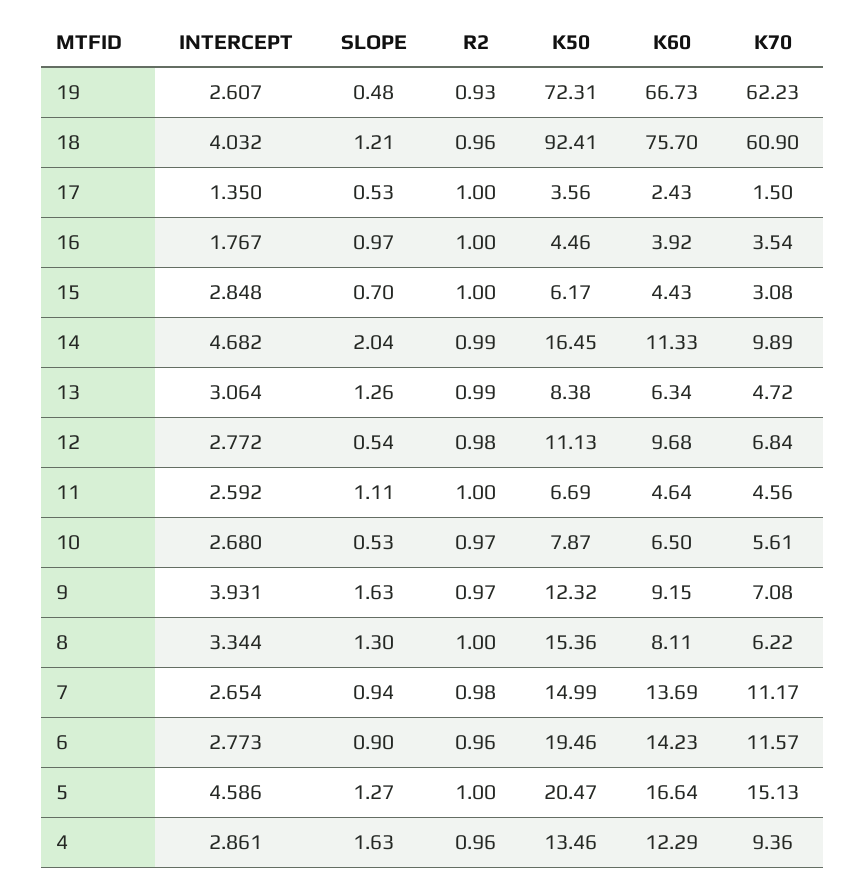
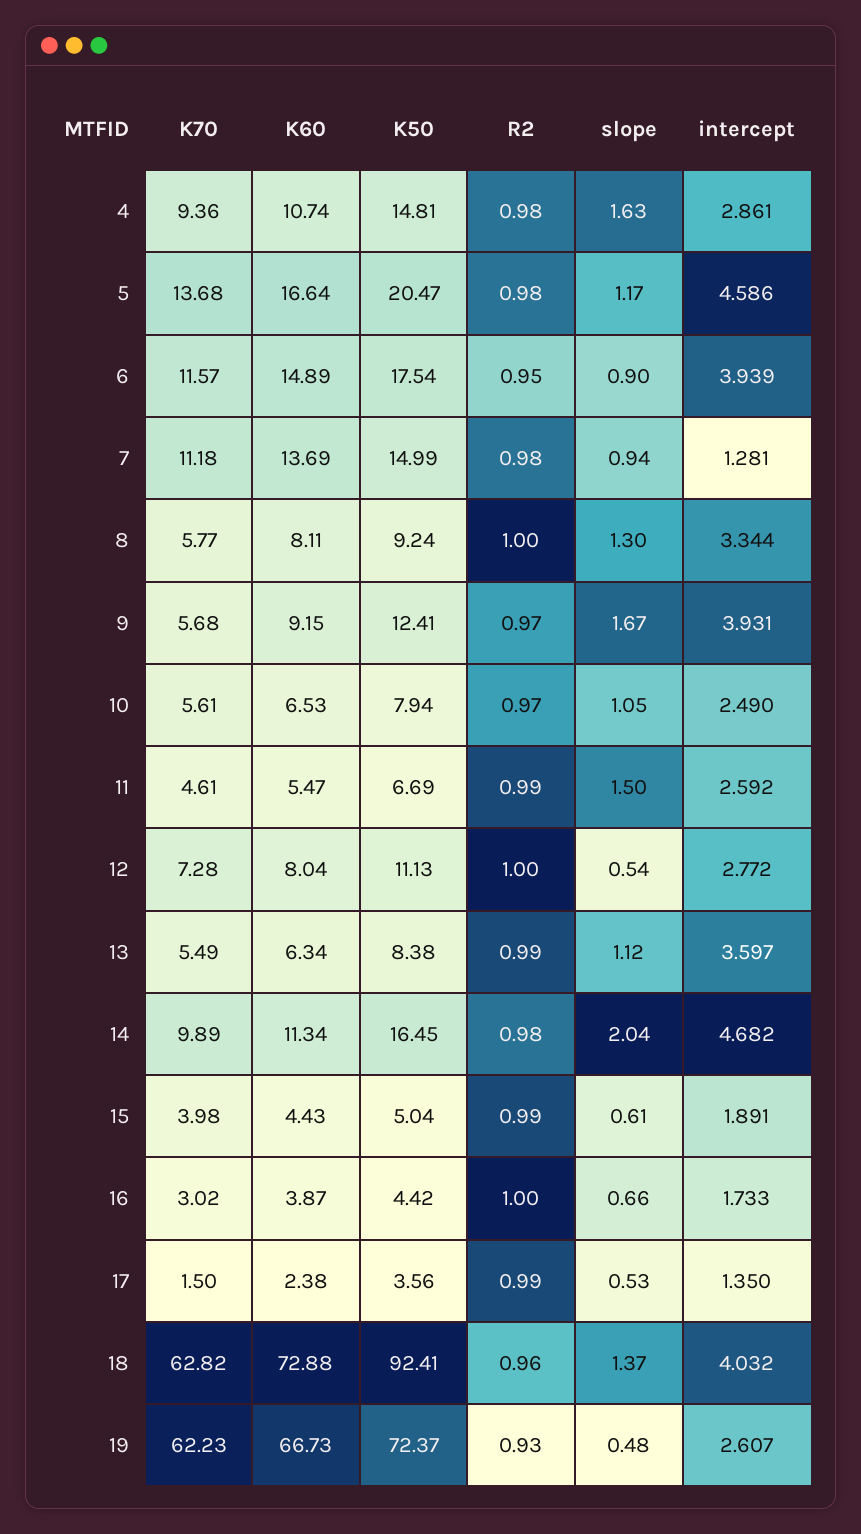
  {
    "INTERCEPT": {
      "19": 2.607,
      "18": 4.032,
      "17": 1.35,
-     "16": 1.767,
+     "16": 1.733,
-     "15": 2.848,
+     "15": 1.891,
      "14": 4.682,
-     "13": 3.064,
+     "13": 3.597,
      "12": 2.772,
      "11": 2.592,
-     "10": 2.68,
+     "10": 2.49,
      "9": 3.931,
      "8": 3.344,
-     "7": 2.654,
+     "7": 1.281,
-     "6": 2.773,
+     "6": 3.939,
      "5": 4.586,
      "4": 2.861
    },
    "SLOPE": {
      "19": 0.48,
-     "18": 1.21,
+     "18": 1.37,
      "17": 0.53,
-     "16": 0.97,
+     "16": 0.66,
-     "15": 0.7,
+     "15": 0.61,
      "14": 2.04,
-     "13": 1.26,
+     "13": 1.12,
      "12": 0.54,
-     "11": 1.11,
+     "11": 1.5,
-     "10": 0.53,
+     "10": 1.05,
-     "9": 1.63,
+     "9": 1.67,
      "8": 1.3,
      "7": 0.94,
      "6": 0.9,
-     "5": 1.27,
+     "5": 1.17,
      "4": 1.63
    },
    "R2": {
      "19": 0.93,
      "18": 0.96,
-     "17": 1,
+     "17": 0.99,
      "16": 1,
-     "15": 1,
+     "15": 0.99,
-     "14": 0.99,
+     "14": 0.98,
      "13": 0.99,
-     "12": 0.98,
+     "12": 1,
-     "11": 1,
+     "11": 0.99,
      "10": 0.97,
      "9": 0.97,
      "8": 1,
      "7": 0.98,
-     "6": 0.96,
+     "6": 0.95,
-     "5": 1,
+     "5": 0.98,
-     "4": 0.96
+     "4": 0.98
    },
    "K50": {
-     "19": 72.31,
+     "19": 72.37,
      "18": 92.41,
      "17": 3.56,
-     "16": 4.46,
+     "16": 4.42,
-     "15": 6.17,
+     "15": 5.04,
      "14": 16.45,
      "13": 8.38,
      "12": 11.13,
      "11": 6.69,
-     "10": 7.87,
+     "10": 7.94,
-     "9": 12.32,
+     "9": 12.41,
-     "8": 15.36,
+     "8": 9.24,
      "7": 14.99,
-     "6": 19.46,
+     "6": 17.54,
      "5": 20.47,
-     "4": 13.46
+     "4": 14.81
    },
    "K60": {
      "19": 66.73,
-     "18": 75.7,
+     "18": 72.88,
-     "17": 2.43,
+     "17": 2.38,
-     "16": 3.92,
+     "16": 3.87,
      "15": 4.43,
-     "14": 11.33,
+     "14": 11.34,
      "13": 6.34,
-     "12": 9.68,
+     "12": 8.04,
-     "11": 4.64,
+     "11": 5.47,
-     "10": 6.5,
+     "10": 6.53,
      "9": 9.15,
      "8": 8.11,
      "7": 13.69,
-     "6": 14.23,
+     "6": 14.89,
      "5": 16.64,
-     "4": 12.29
+     "4": 10.74
    },
    "K70": {
      "19": 62.23,
-     "18": 60.9,
+     "18": 62.82,
      "17": 1.5,
-     "16": 3.54,
+     "16": 3.02,
-     "15": 3.08,
+     "15": 3.98,
      "14": 9.89,
-     "13": 4.72,
+     "13": 5.49,
-     "12": 6.84,
+     "12": 7.28,
-     "11": 4.56,
+     "11": 4.61,
      "10": 5.61,
-     "9": 7.08,
+     "9": 5.68,
-     "8": 6.22,
+     "8": 5.77,
-     "7": 11.17,
+     "7": 11.18,
      "6": 11.57,
-     "5": 15.13,
+     "5": 13.68,
      "4": 9.36
    }
  }

